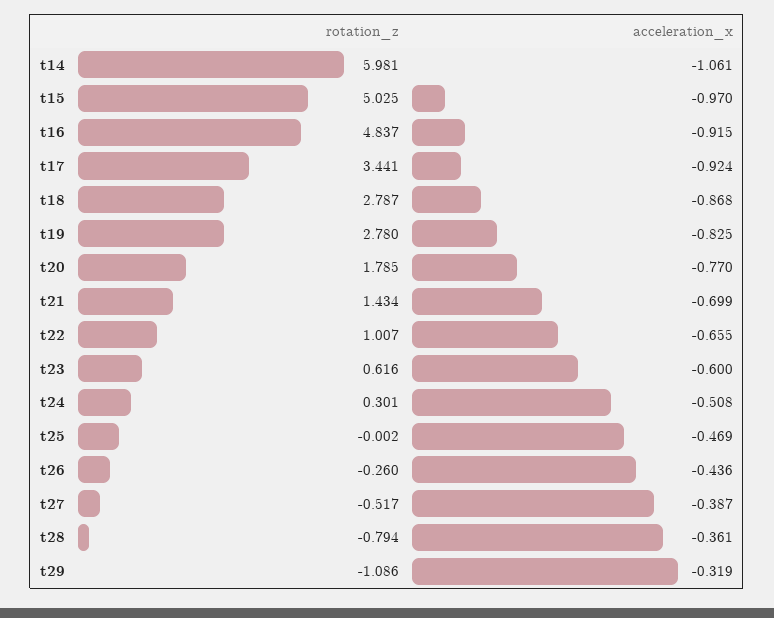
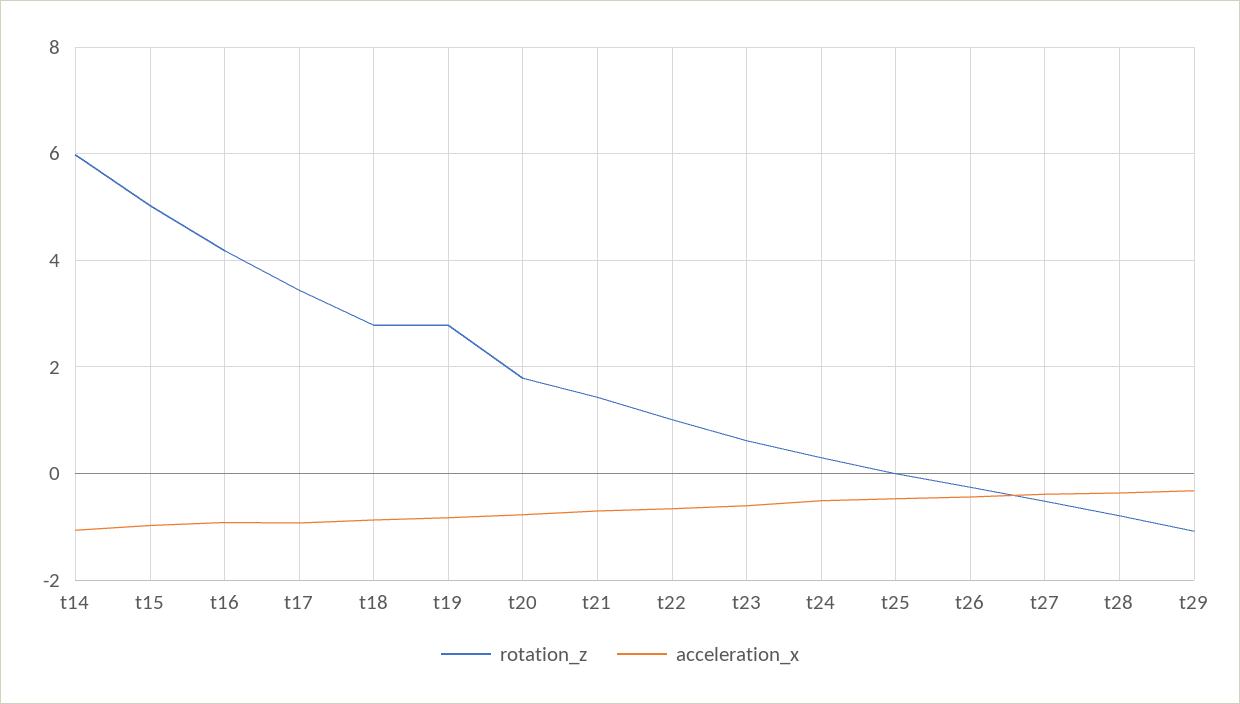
  {
    "rotation_z": {
      "t14": 5.981,
      "t15": 5.025,
-     "t16": 4.837,
+     "t16": 4.2,
      "t17": 3.441,
      "t18": 2.787,
      "t19": 2.78,
      "t20": 1.785,
      "t21": 1.434,
      "t22": 1.007,
      "t23": 0.616,
      "t24": 0.301,
      "t25": -0.002,
      "t26": -0.26,
      "t27": -0.517,
      "t28": -0.794,
      "t29": -1.086
    },
    "acceleration_x": {
      "t14": -1.061,
      "t15": -0.97,
      "t16": -0.915,
      "t17": -0.924,
      "t18": -0.868,
      "t19": -0.825,
      "t20": -0.77,
      "t21": -0.699,
      "t22": -0.655,
      "t23": -0.6,
      "t24": -0.508,
      "t25": -0.469,
      "t26": -0.436,
      "t27": -0.387,
      "t28": -0.361,
      "t29": -0.319
    }
  }

